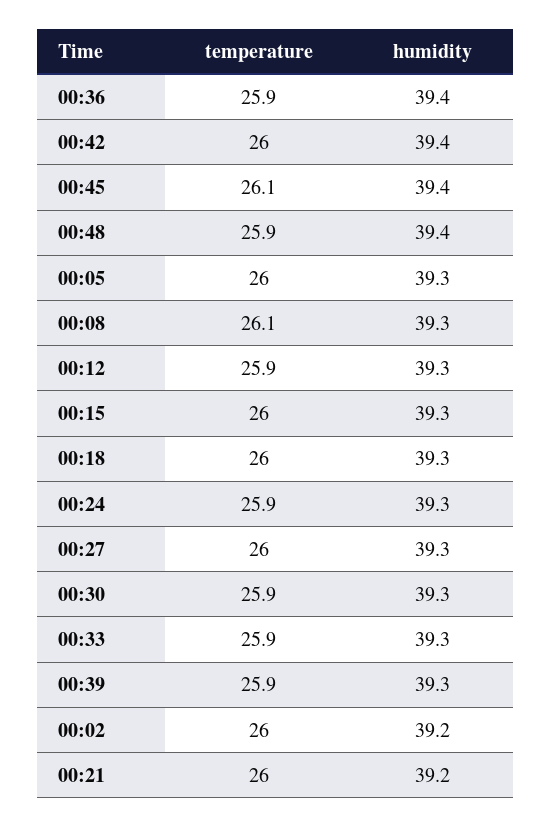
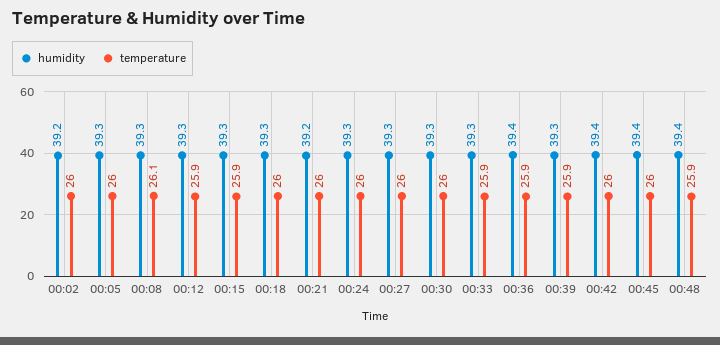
  {
    "temperature": {
      "00:36": 25.9,
      "00:42": 26,
-     "00:45": 26.1,
+     "00:45": 26,
      "00:48": 25.9,
      "00:05": 26,
      "00:08": 26.1,
      "00:12": 25.9,
-     "00:15": 26,
+     "00:15": 25.9,
      "00:18": 26,
-     "00:24": 25.9,
+     "00:24": 26,
      "00:27": 26,
-     "00:30": 25.9,
+     "00:30": 26,
      "00:33": 25.9,
      "00:39": 25.9,
      "00:02": 26,
      "00:21": 26
    },
    "humidity": {
      "00:36": 39.4,
      "00:42": 39.4,
      "00:45": 39.4,
      "00:48": 39.4,
      "00:05": 39.3,
      "00:08": 39.3,
      "00:12": 39.3,
      "00:15": 39.3,
      "00:18": 39.3,
      "00:24": 39.3,
      "00:27": 39.3,
      "00:30": 39.3,
      "00:33": 39.3,
      "00:39": 39.3,
      "00:02": 39.2,
      "00:21": 39.2
    }
  }

